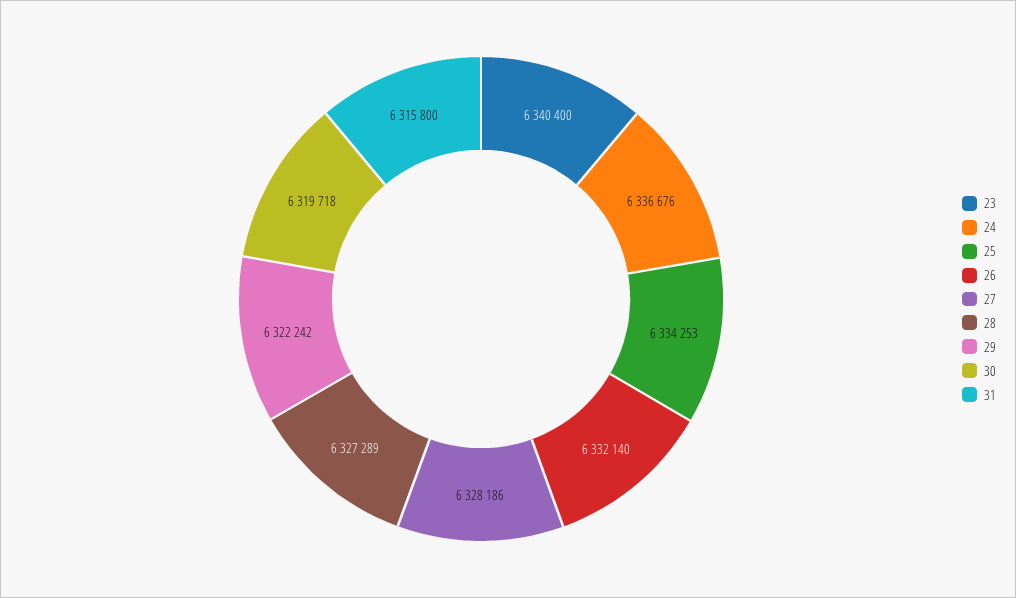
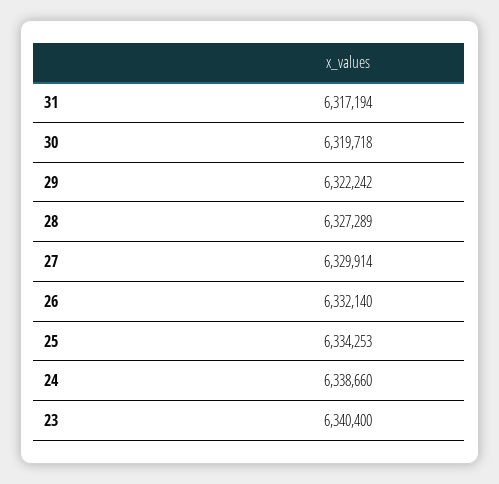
  {
    "23": 6340400,
-   "24": 6336676,
+   "24": 6338660,
    "25": 6334253,
    "26": 6332140,
-   "27": 6328186,
+   "27": 6329914,
    "28": 6327289,
    "29": 6322242,
    "30": 6319718,
-   "31": 6315800
+   "31": 6317194
  }

